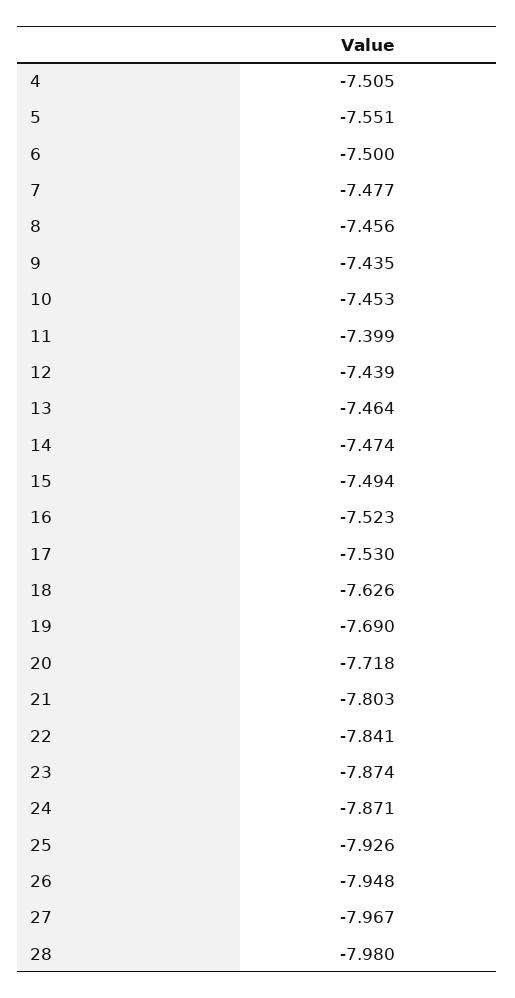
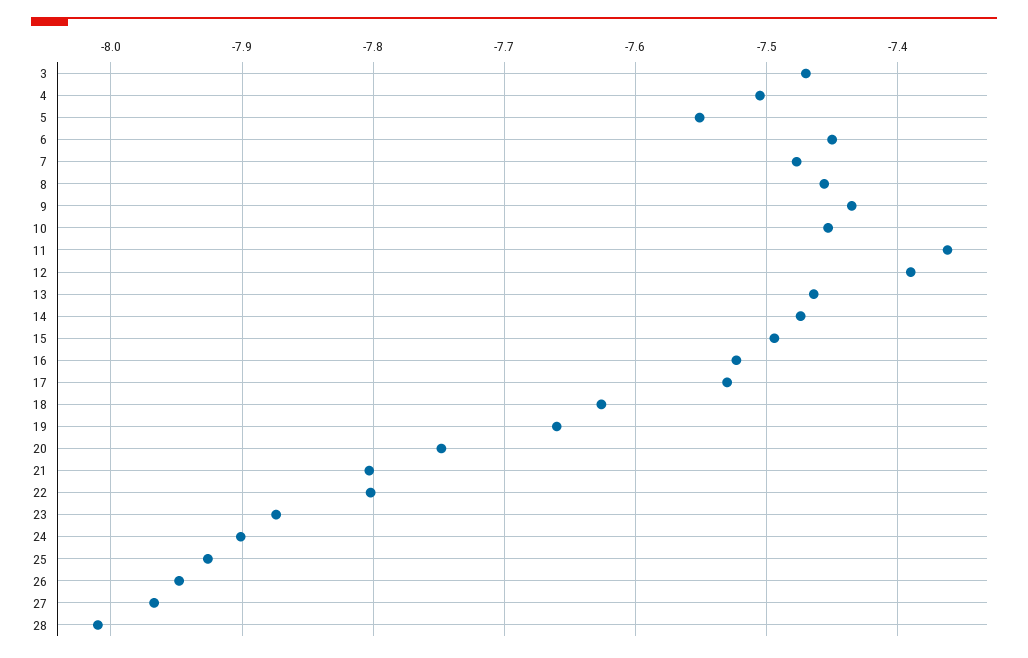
  {
    "4": -7.505,
    "5": -7.551,
-   "6": -7.5,
+   "6": -7.45,
    "7": -7.477,
    "8": -7.456,
    "9": -7.435,
    "10": -7.453,
-   "11": -7.399,
+   "11": -7.36,
-   "12": -7.439,
+   "12": -7.39,
    "13": -7.464,
    "14": -7.474,
    "15": -7.494,
    "16": -7.523,
    "17": -7.53,
    "18": -7.626,
-   "19": -7.69,
+   "19": -7.66,
-   "20": -7.718,
+   "20": -7.75,
    "21": -7.803,
-   "22": -7.841,
+   "22": -7.8,
    "23": -7.874,
-   "24": -7.871,
+   "24": -7.9,
    "25": -7.926,
    "26": -7.948,
    "27": -7.967,
-   "28": -7.98
+   "28": -8.01,
+   "3": -7.47
  }

